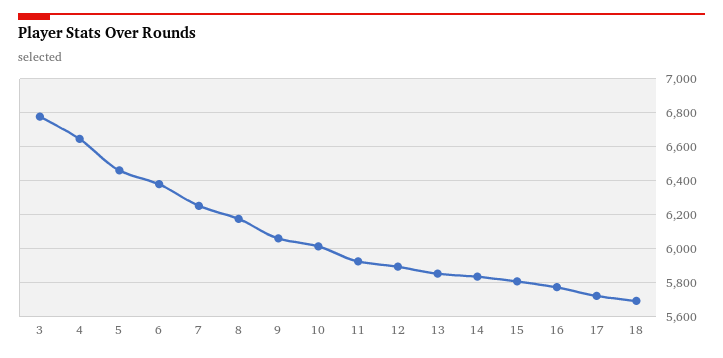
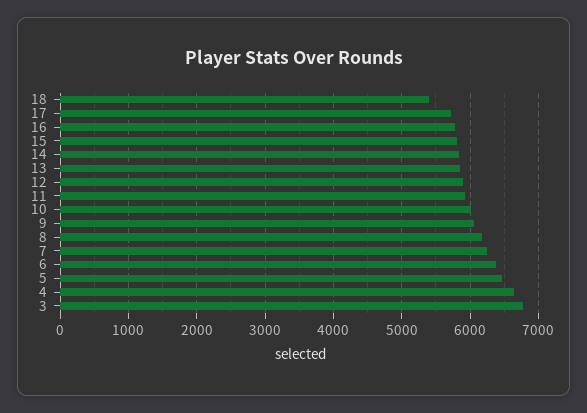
  {
    "3": 6800,
    "4": 6650,
    "5": 6450,
    "6": 6400,
    "7": 6250,
    "8": 6200,
    "9": 6050,
    "10": 6000,
    "11": 5950,
    "12": 5900,
    "13": 5850,
    "14": 5850,
    "15": 5800,
    "16": 5750,
    "17": 5700,
-   "18": 5700
+   "18": 5400
  }

